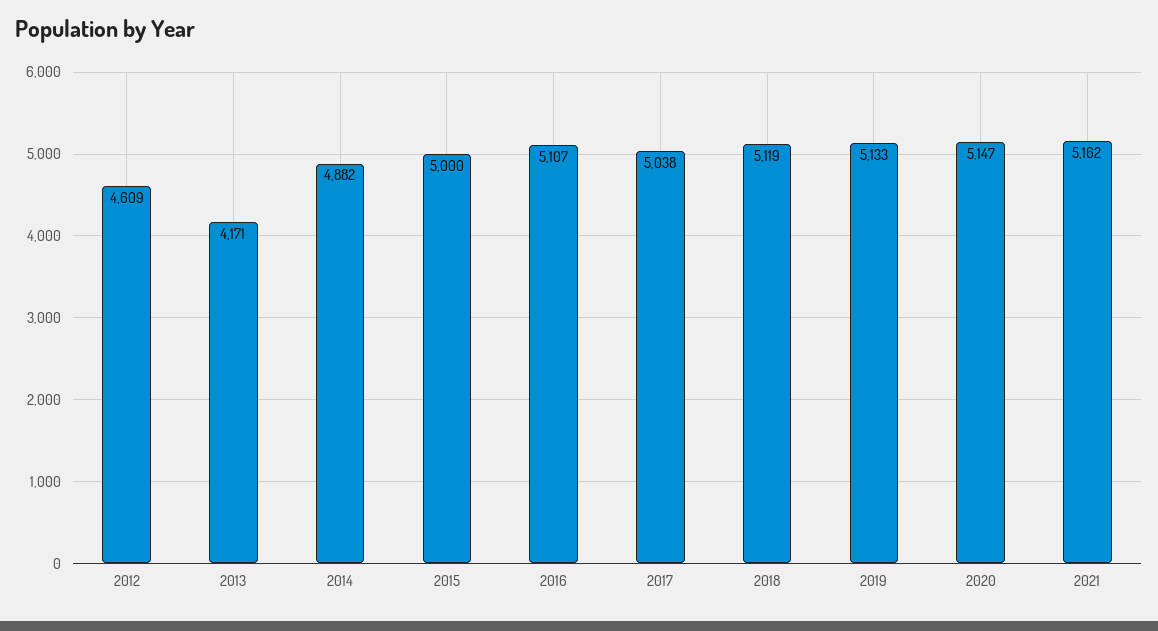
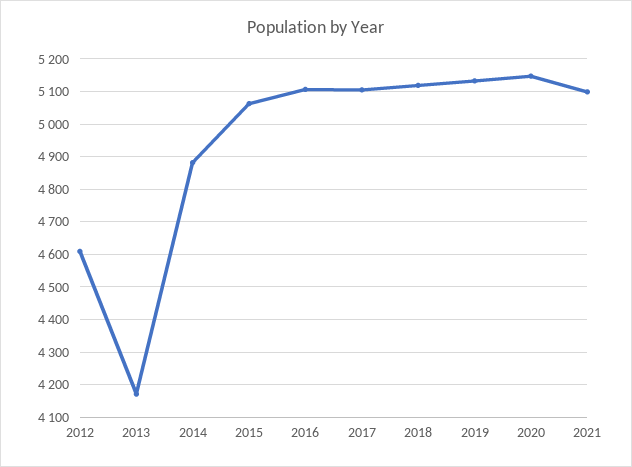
  {
    "2012": 4609,
    "2013": 4171,
    "2014": 4882,
-   "2015": 5000,
+   "2015": 5060,
    "2016": 5107,
-   "2017": 5038,
+   "2017": 5100,
    "2018": 5119,
    "2019": 5133,
    "2020": 5147,
-   "2021": 5162
+   "2021": 5100
  }

